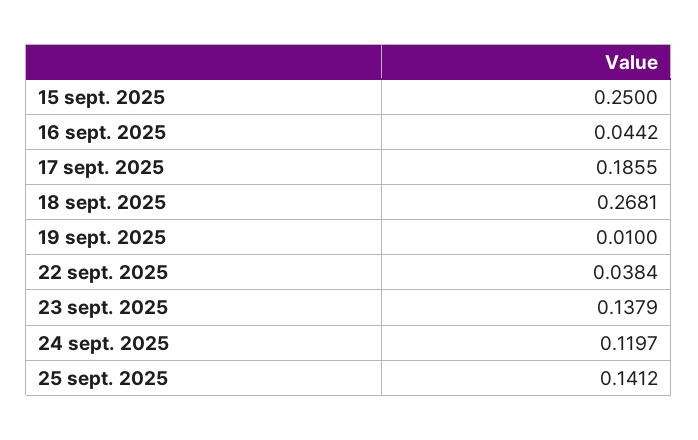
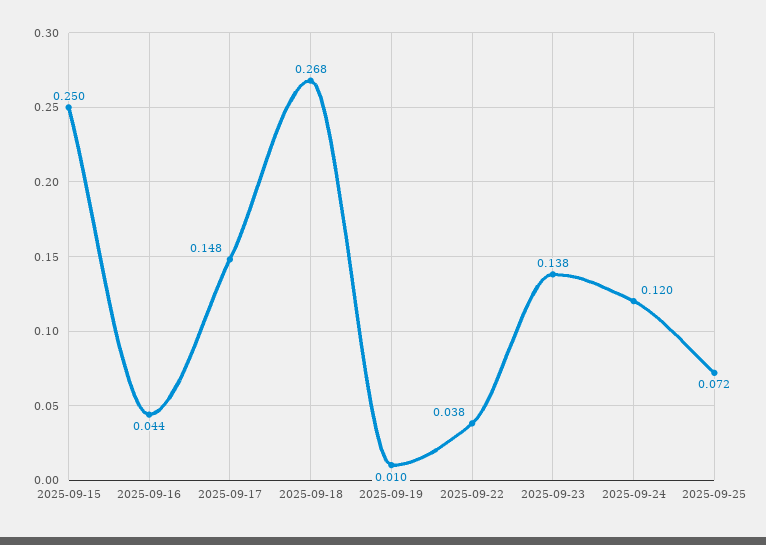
  {
    "15 sept. 2025": 0.25,
    "16 sept. 2025": 0.0442,
-   "17 sept. 2025": 0.1855,
+   "17 sept. 2025": 0.148,
    "18 sept. 2025": 0.2681,
    "19 sept. 2025": 0.01,
    "22 sept. 2025": 0.0384,
    "23 sept. 2025": 0.1379,
    "24 sept. 2025": 0.1197,
-   "25 sept. 2025": 0.1412
+   "25 sept. 2025": 0.072
  }

